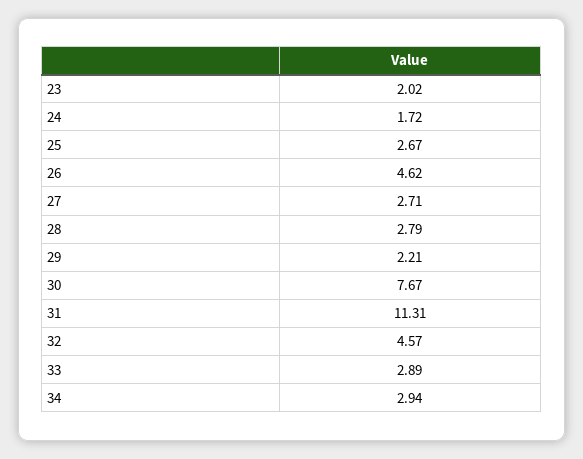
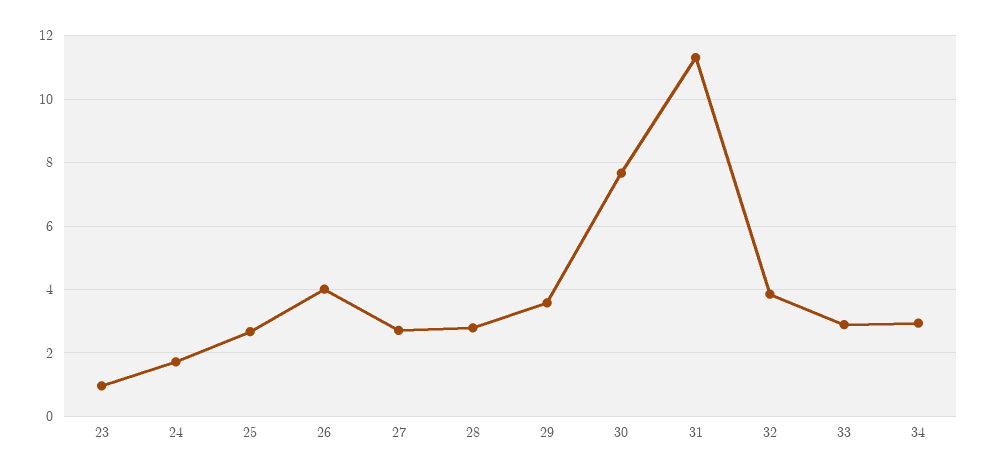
  {
-   "23": 2.02,
+   "23": 1,
    "24": 1.72,
    "25": 2.67,
-   "26": 4.62,
+   "26": 4,
    "27": 2.71,
    "28": 2.79,
-   "29": 2.21,
+   "29": 3.6,
    "30": 7.67,
    "31": 11.31,
-   "32": 4.57,
+   "32": 3.8,
    "33": 2.89,
    "34": 2.94
  }

